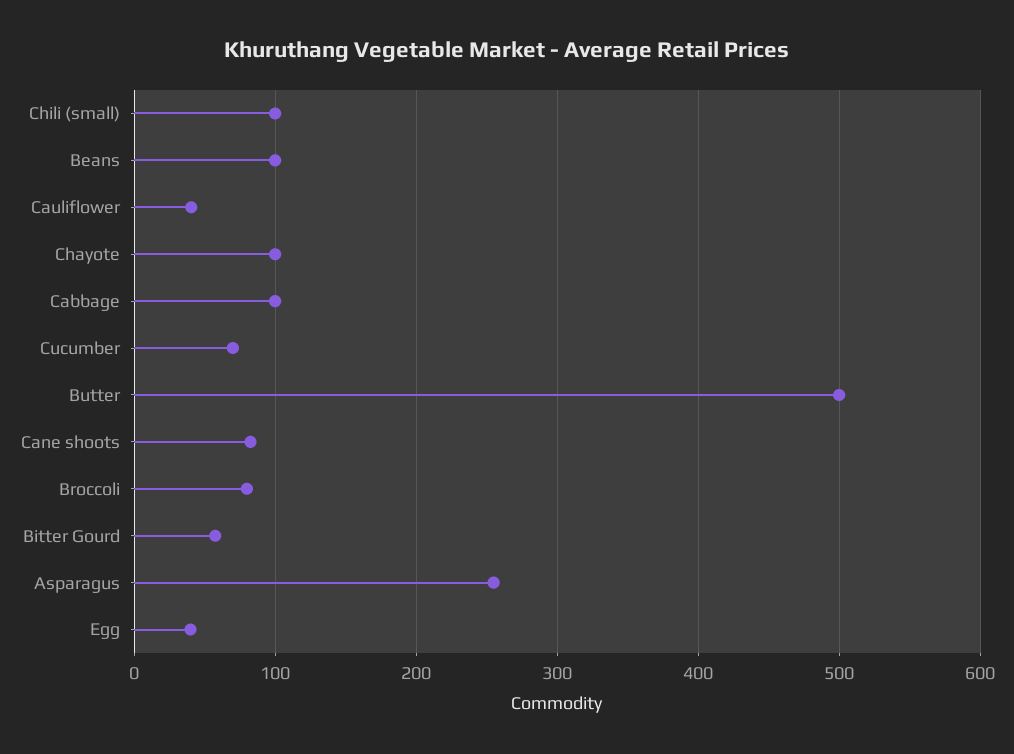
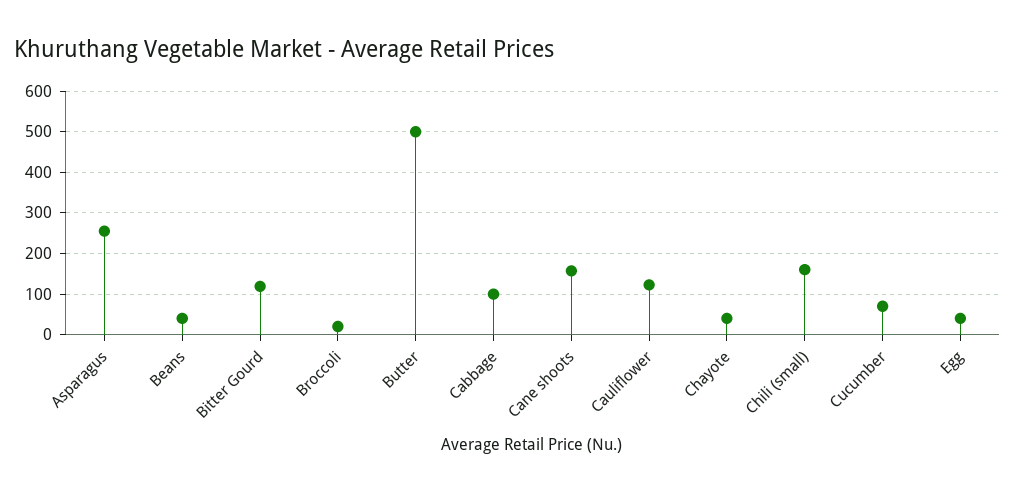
  {
-   "Chili (small)": 100,
+   "Chili (small)": 160,
-   "Beans": 100,
+   "Beans": 40,
-   "Cauliflower": 40,
+   "Cauliflower": 120,
-   "Chayote": 100,
+   "Chayote": 40,
    "Cabbage": 100,
    "Cucumber": 70,
    "Butter": 500,
-   "Cane shoots": 80,
+   "Cane shoots": 160,
-   "Broccoli": 80,
+   "Broccoli": 20,
-   "Bitter Gourd": 60,
+   "Bitter Gourd": 120,
    "Asparagus": 260,
    "Egg": 40
  }

